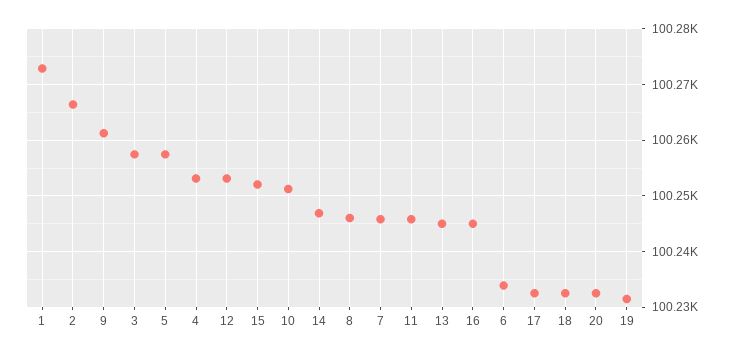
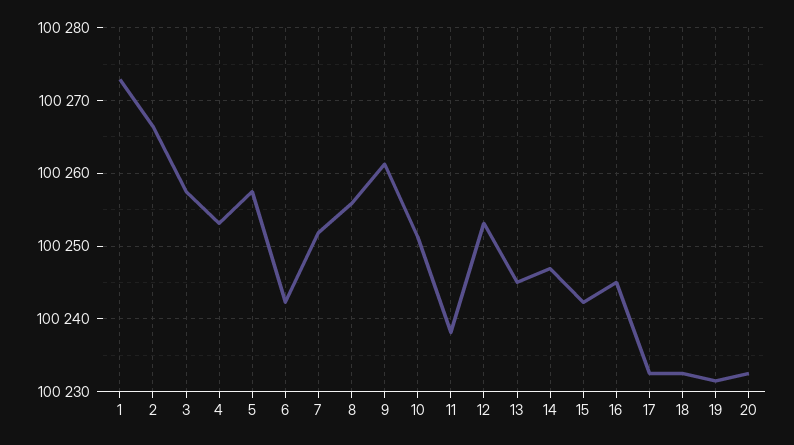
  {
    "1": 100273,
    "2": 100266,
    "9": 100261,
    "3": 100257,
    "5": 100257,
    "4": 100253,
    "12": 100253,
-   "15": 100252,
+   "15": 100242,
    "10": 100251,
    "14": 100247,
-   "8": 100246,
+   "8": 100256,
-   "7": 100246,
+   "7": 100252,
-   "11": 100246,
+   "11": 100238,
    "13": 100245,
    "16": 100245,
-   "6": 100234,
+   "6": 100242,
    "17": 100233,
    "18": 100233,
    "20": 100233,
    "19": 100231
  }

